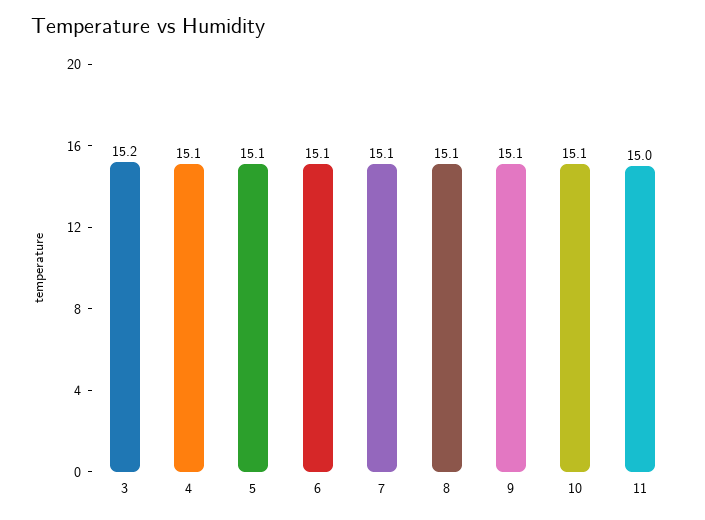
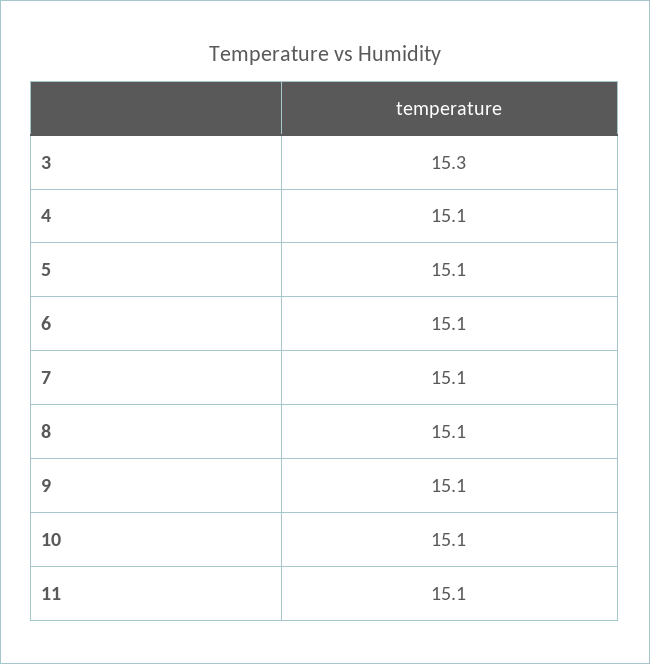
  {
-   "3": 15.2,
+   "3": 15.3,
    "4": 15.1,
    "5": 15.1,
    "6": 15.1,
    "7": 15.1,
    "8": 15.1,
    "9": 15.1,
    "10": 15.1,
-   "11": 15
+   "11": 15.1
  }

